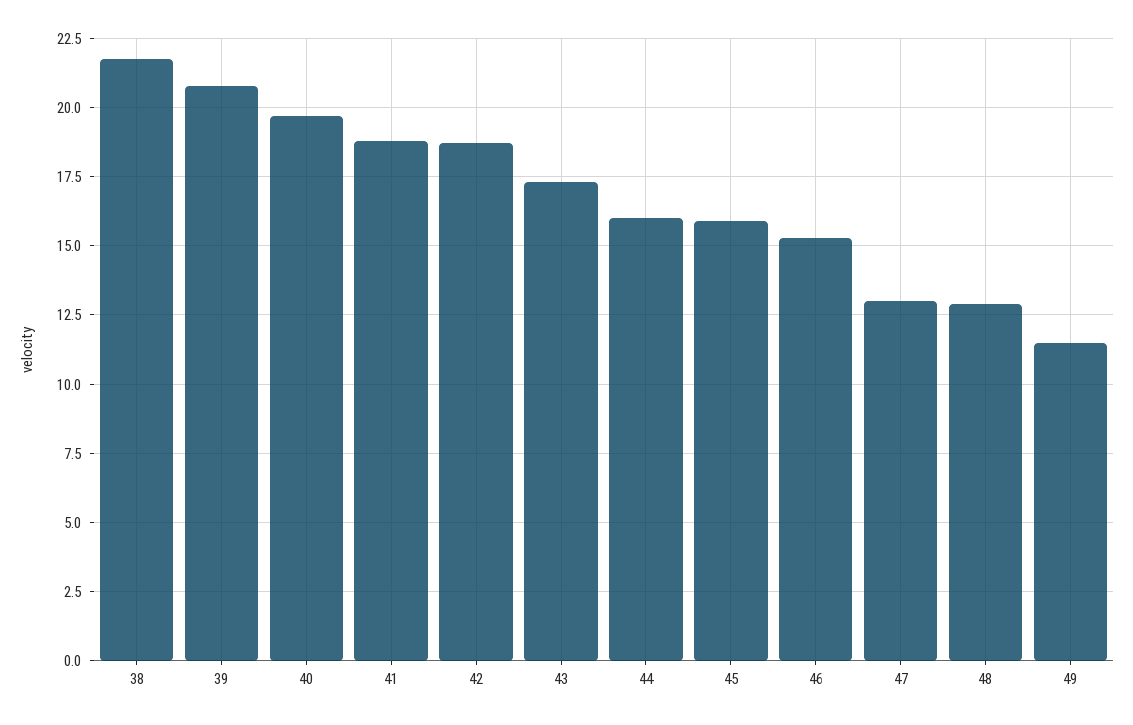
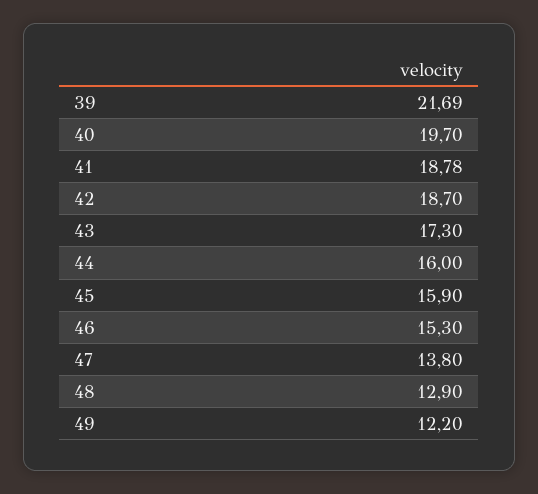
  {
-   "38": 21.75,
-   "39": 20.75,
+   "39": 21.69,
    "40": 19.7,
    "41": 18.78,
    "42": 18.7,
    "43": 17.3,
    "44": 16,
    "45": 15.9,
    "46": 15.3,
-   "47": 13,
+   "47": 13.8,
    "48": 12.9,
-   "49": 11.5
+   "49": 12.2
  }

